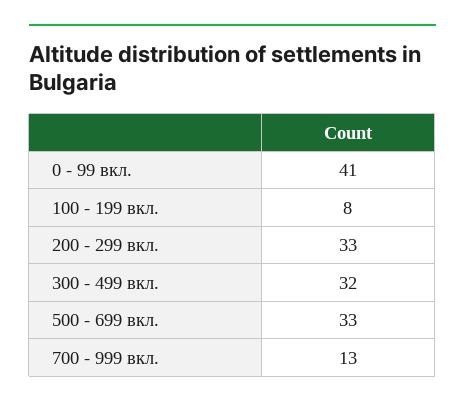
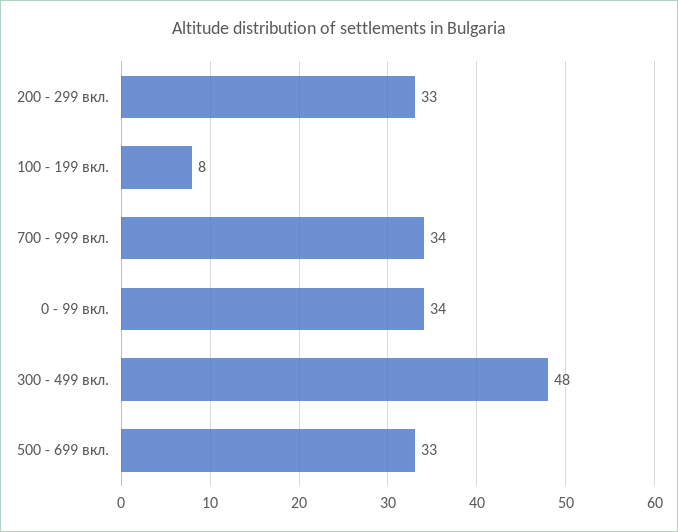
  {
-   "0 - 99 вкл.": 41,
+   "0 - 99 вкл.": 34,
    "100 - 199 вкл.": 8,
    "200 - 299 вкл.": 33,
-   "300 - 499 вкл.": 32,
+   "300 - 499 вкл.": 48,
    "500 - 699 вкл.": 33,
-   "700 - 999 вкл.": 13
+   "700 - 999 вкл.": 34
  }

